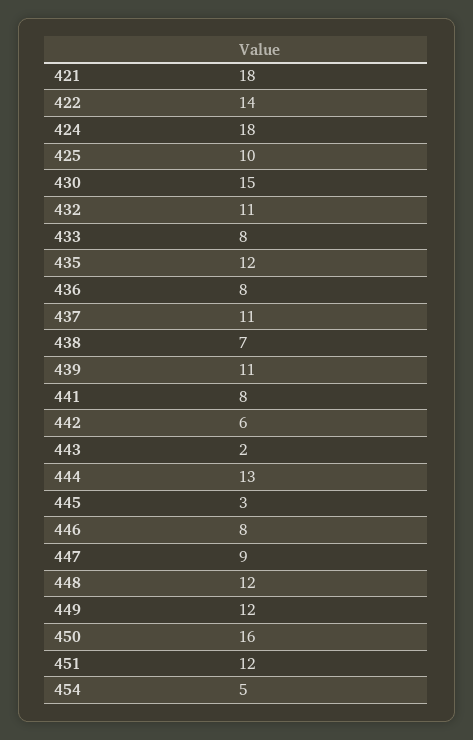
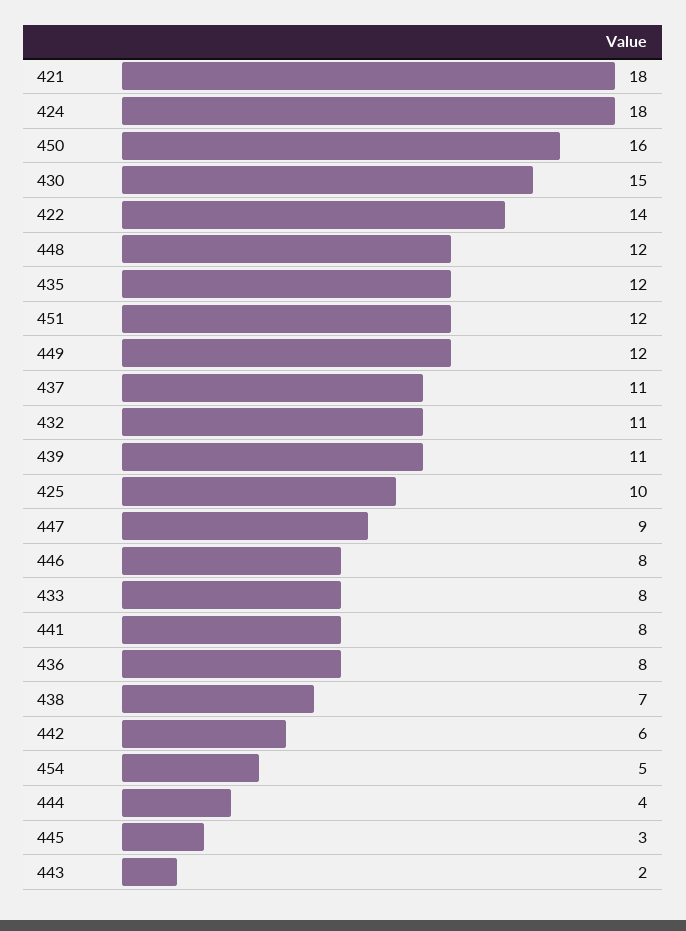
  {
    "421": 18,
    "422": 14,
    "424": 18,
    "425": 10,
    "430": 15,
    "432": 11,
    "433": 8,
    "435": 12,
    "436": 8,
    "437": 11,
    "438": 7,
    "439": 11,
    "441": 8,
    "442": 6,
    "443": 2,
-   "444": 13,
+   "444": 4,
    "445": 3,
    "446": 8,
    "447": 9,
    "448": 12,
    "449": 12,
    "450": 16,
    "451": 12,
    "454": 5
  }

